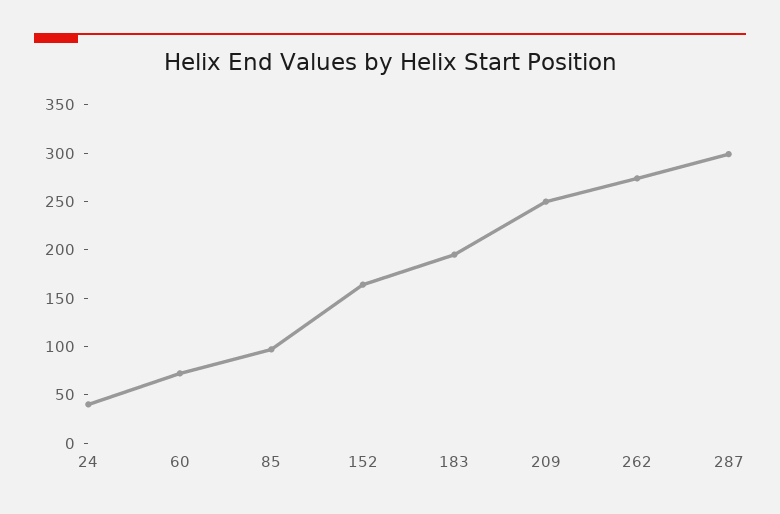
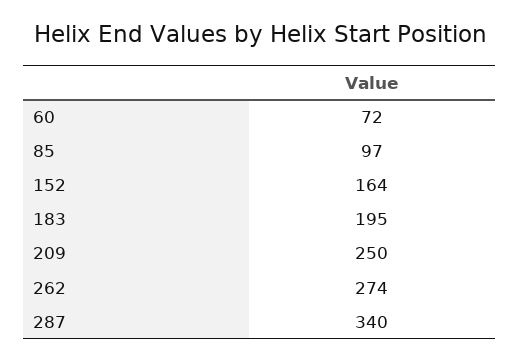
  {
-   "24": 40,
    "60": 72,
    "85": 97,
    "152": 164,
    "183": 195,
    "209": 250,
    "262": 274,
-   "287": 300
+   "287": 340
  }

